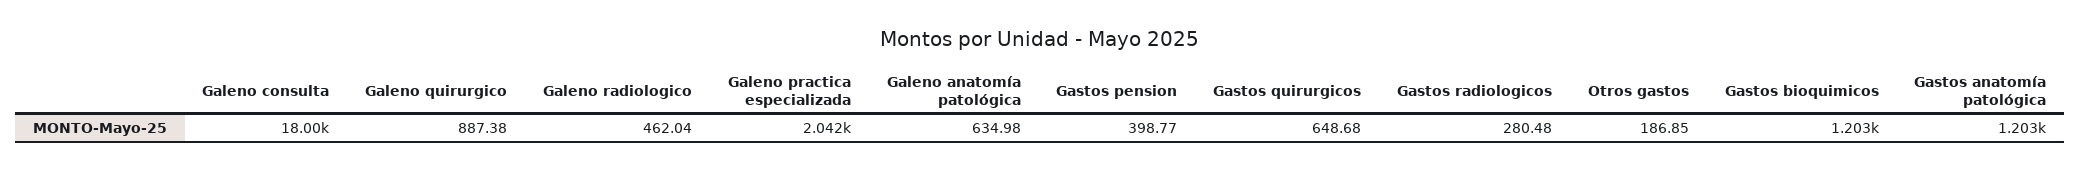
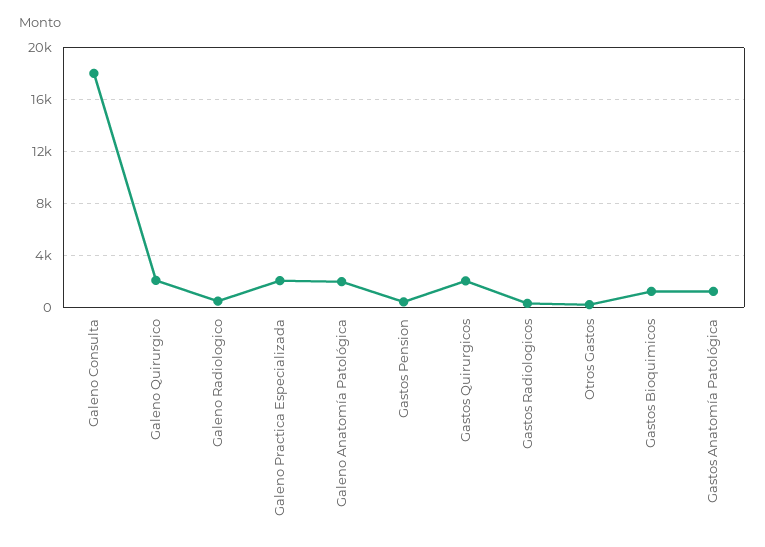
  {
    "Galeno consulta": 18000,
-   "Galeno quirurgico": 887.38,
+   "Galeno quirurgico": 2000,
    "Galeno radiologico": 462.04,
    "Galeno practica especializada": 2042,
-   "Galeno anatomía patológica": 634.98,
+   "Galeno anatomía patológica": 2000,
    "Gastos pension": 398.77,
-   "Gastos quirurgicos": 648.68,
+   "Gastos quirurgicos": 2000,
    "Gastos radiologicos": 280.48,
    "Otros gastos": 186.85,
    "Gastos bioquimicos": 1203,
    "Gastos anatomía patológica": 1203
  }

